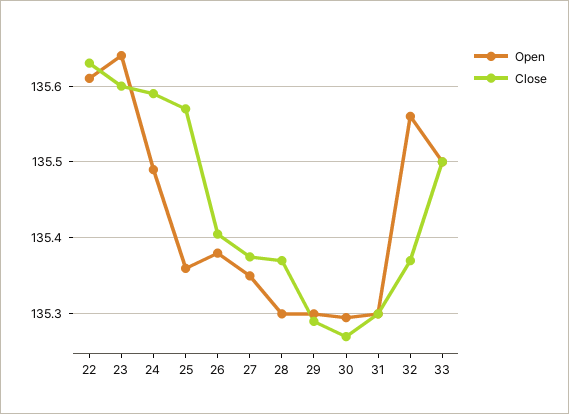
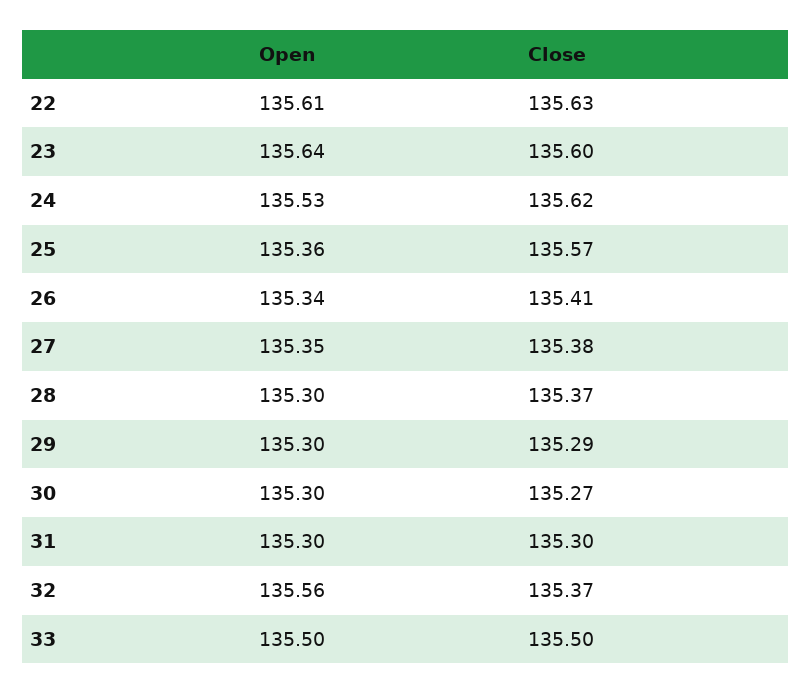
  {
    "Open": {
      "22": 135.61,
      "23": 135.64,
-     "24": 135.49,
+     "24": 135.53,
      "25": 135.36,
-     "26": 135.38,
+     "26": 135.34,
      "27": 135.35,
      "28": 135.3,
      "29": 135.3,
      "30": 135.3,
      "31": 135.3,
      "32": 135.56,
      "33": 135.5
    },
    "Close": {
      "22": 135.63,
      "23": 135.6,
-     "24": 135.59,
+     "24": 135.62,
      "25": 135.57,
      "26": 135.41,
      "27": 135.38,
      "28": 135.37,
      "29": 135.29,
      "30": 135.27,
      "31": 135.3,
      "32": 135.37,
      "33": 135.5
    }
  }

